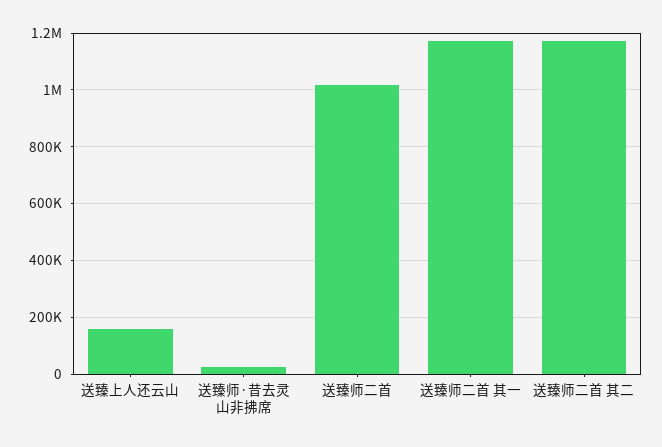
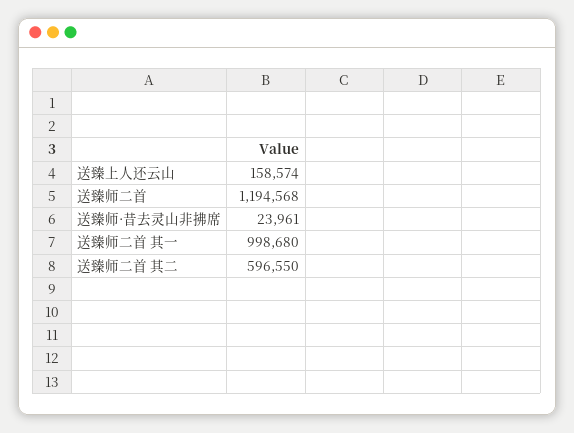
  {
    "送臻上人还云山": 158574,
    "送臻师·昔去灵山非拂席": 23961,
-   "送臻师二首": 1025000,
+   "送臻师二首": 1194568,
-   "送臻师二首 其一": 1175000,
+   "送臻师二首 其一": 998680,
-   "送臻师二首 其二": 1175000
+   "送臻师二首 其二": 596550
  }

